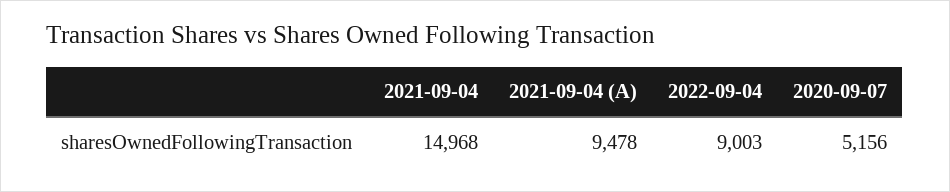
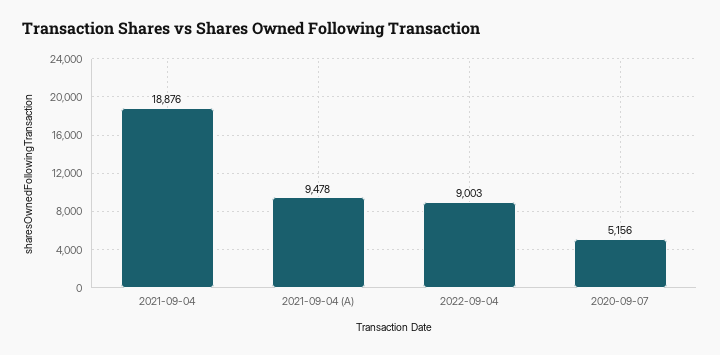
  {
-   "2021-09-04": 14968,
+   "2021-09-04": 18876,
    "2021-09-04 (A)": 9478,
    "2022-09-04": 9003,
    "2020-09-07": 5156
  }

